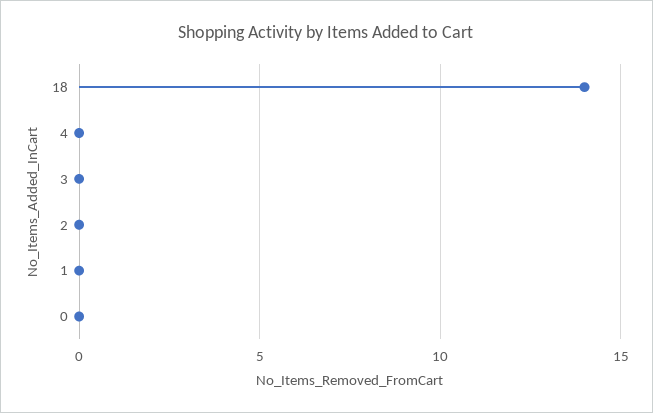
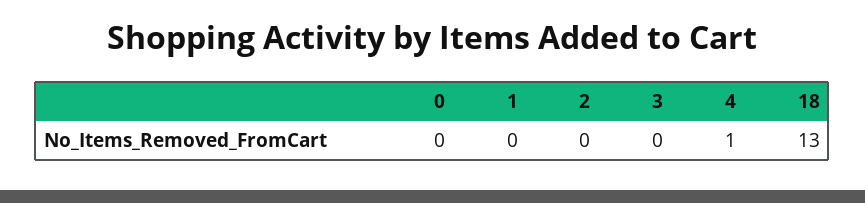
  {
-   "18": 14,
+   "18": 13,
-   "4": 0,
+   "4": 1,
    "3": 0,
    "2": 0,
    "1": 0,
    "0": 0
  }

